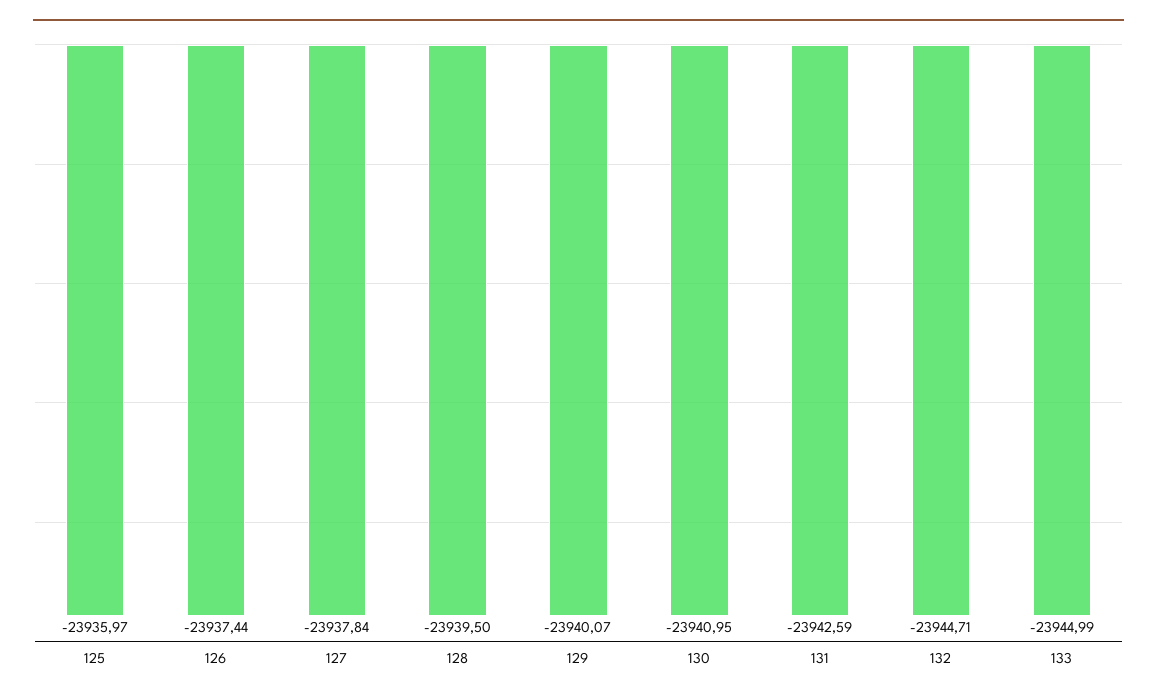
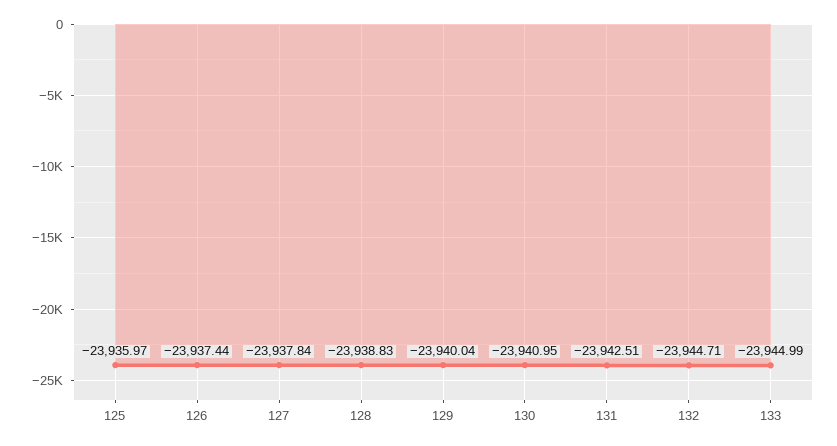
  {
    "125": -23935.97,
    "126": -23937.44,
    "127": -23937.84,
-   "128": -23939.5,
+   "128": -23938.83,
-   "129": -23940.07,
+   "129": -23940.04,
    "130": -23940.95,
-   "131": -23942.59,
+   "131": -23942.51,
    "132": -23944.71,
    "133": -23944.99
  }

